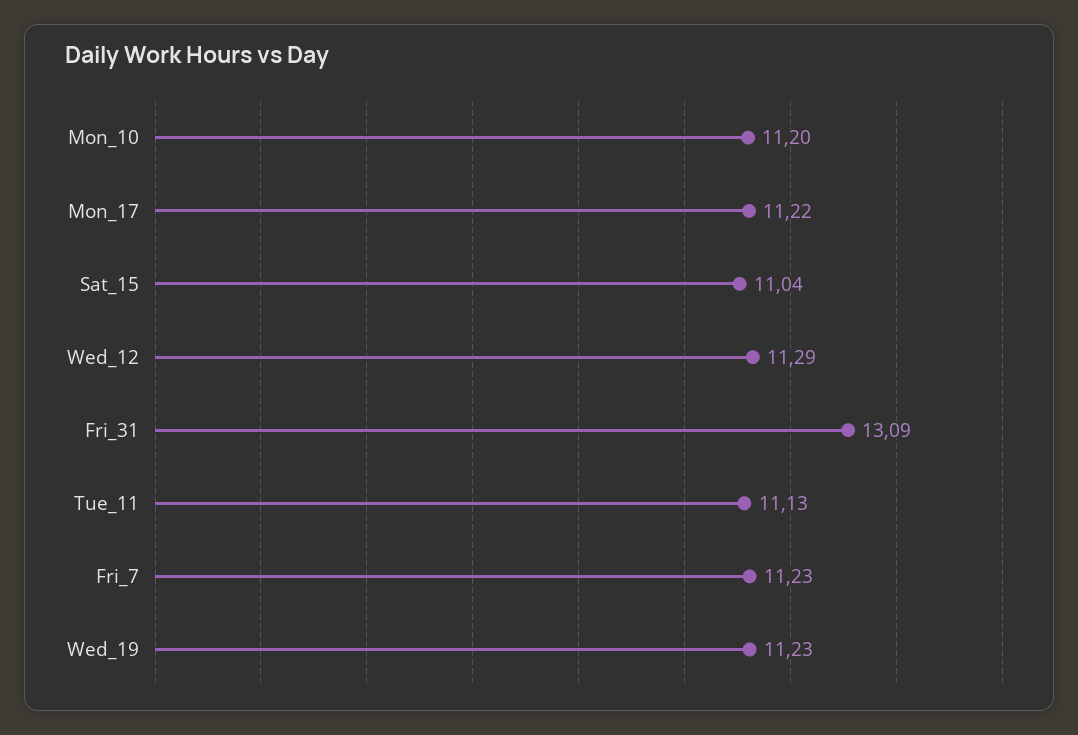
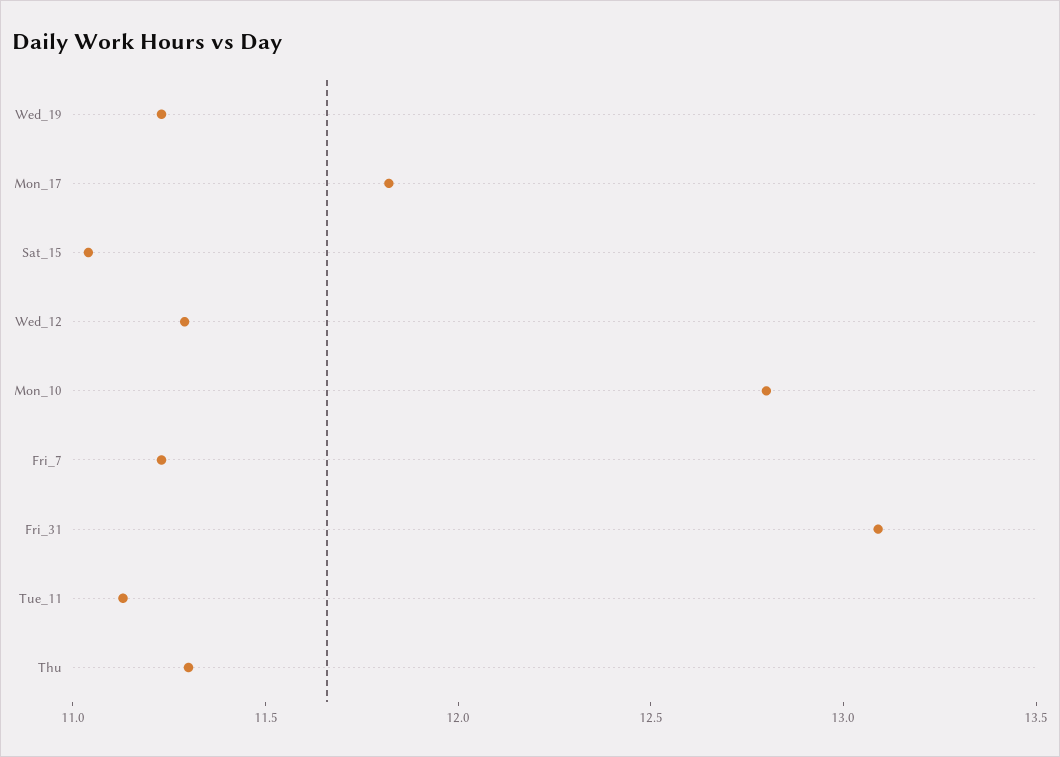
  {
-   "Mon_10": 11.2,
+   "Mon_10": 12.8,
-   "Mon_17": 11.22,
+   "Mon_17": 11.8,
    "Sat_15": 11.04,
    "Wed_12": 11.29,
    "Fri_31": 13.09,
    "Tue_11": 11.13,
    "Fri_7": 11.23,
-   "Wed_19": 11.23
+   "Wed_19": 11.23,
+   "Thu": 11.3
  }

